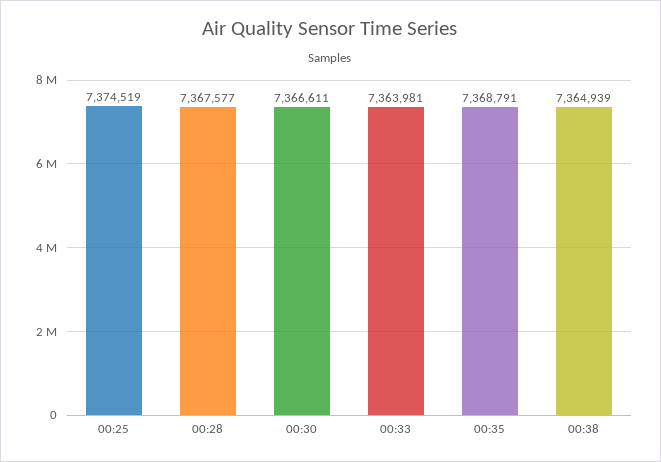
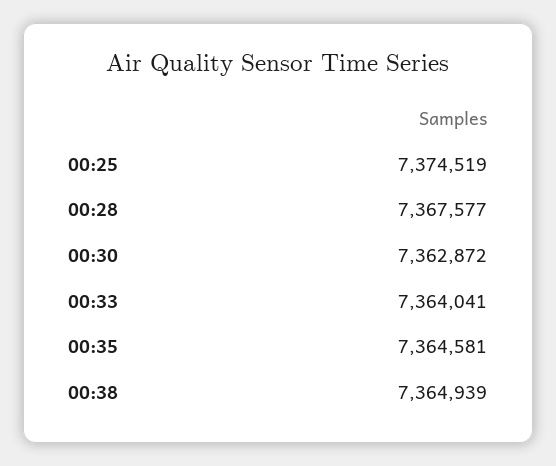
  {
    "00:25": 7374519,
    "00:28": 7367577,
-   "00:30": 7366611,
+   "00:30": 7362872,
-   "00:33": 7363981,
+   "00:33": 7364041,
-   "00:35": 7368791,
+   "00:35": 7364581,
    "00:38": 7364939
  }

